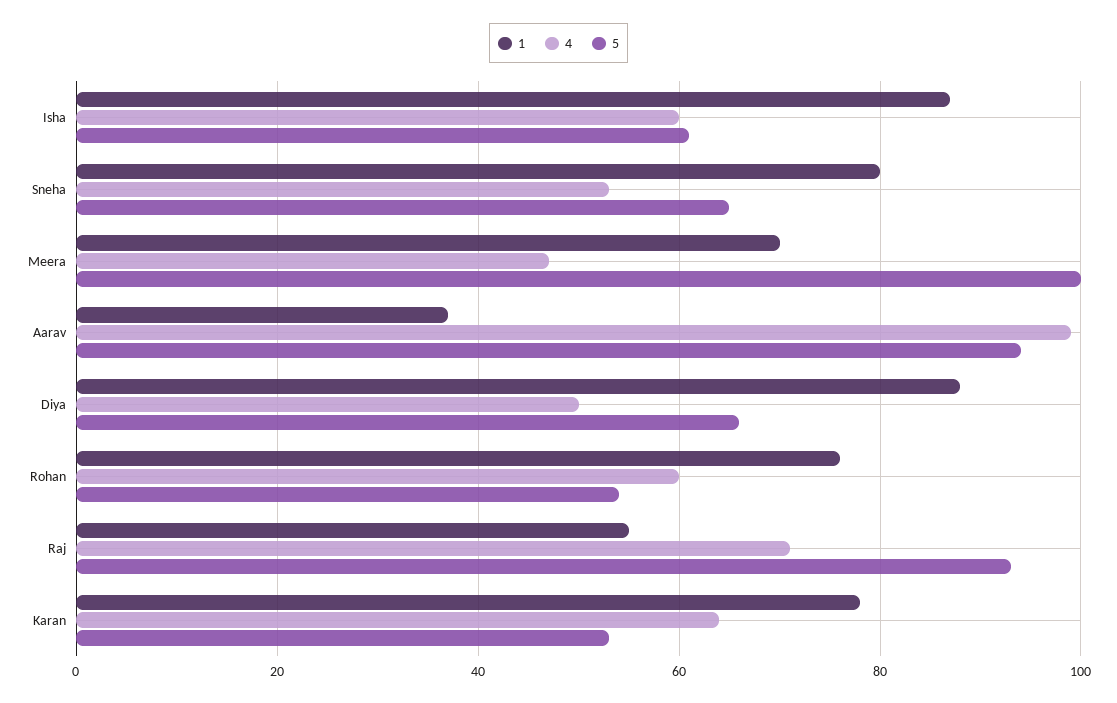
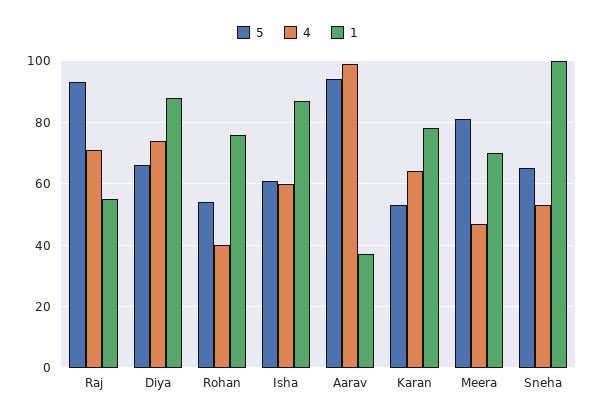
  {
    "1": {
      "Isha": 85,
-     "Sneha": 80,
+     "Sneha": 100,
      "Meera": 70,
      "Aarav": 35,
      "Diya": 90,
      "Rohan": 75,
      "Raj": 55,
      "Karan": 80
    },
    "4": {
      "Isha": 60,
      "Sneha": 55,
      "Meera": 45,
      "Aarav": 100,
-     "Diya": 50,
+     "Diya": 75,
-     "Rohan": 60,
+     "Rohan": 40,
      "Raj": 70,
      "Karan": 65
    },
    "5": {
      "Isha": 60,
      "Sneha": 65,
-     "Meera": 100,
+     "Meera": 80,
      "Aarav": 95,
      "Diya": 65,
      "Rohan": 55,
      "Raj": 95,
      "Karan": 55
    }
  }

